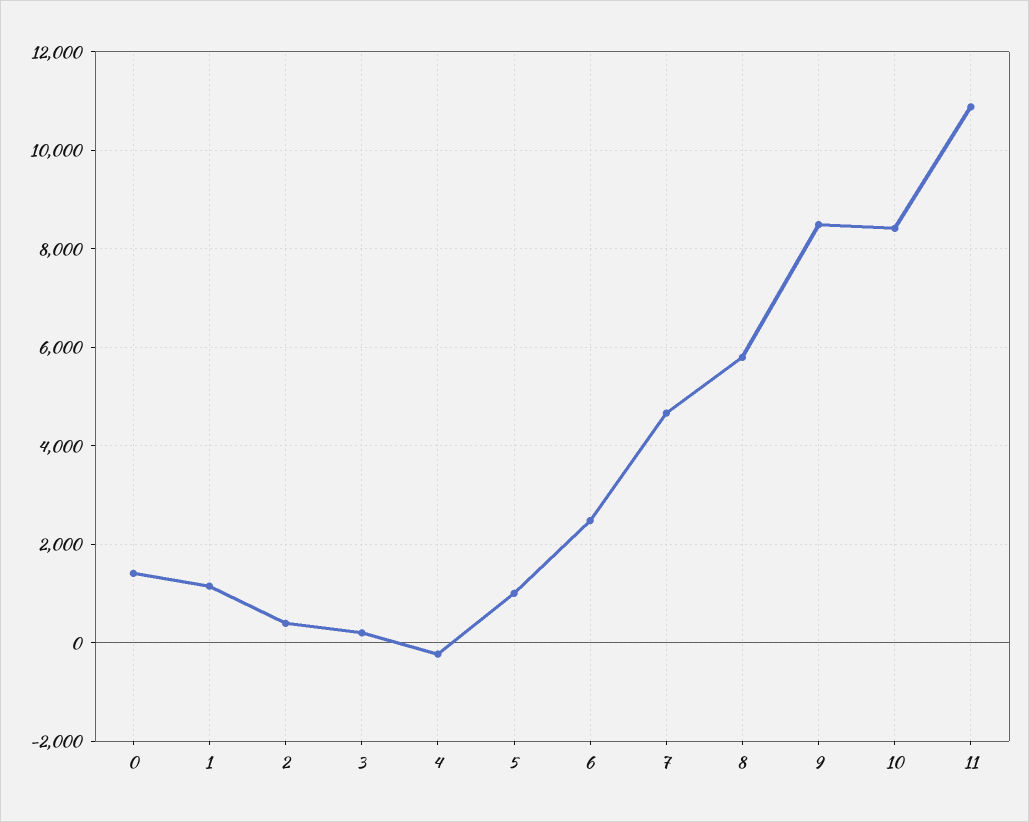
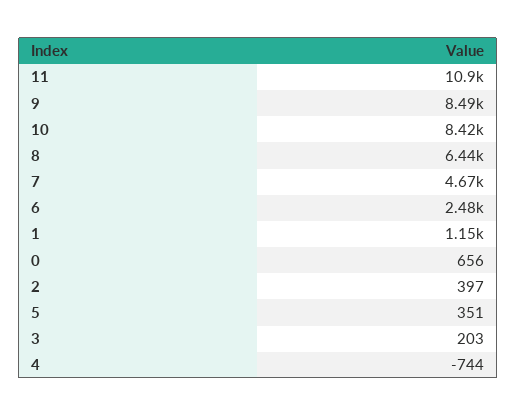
  {
-   "0": 1400,
+   "0": 656,
    "1": 1150,
    "2": 397,
    "3": 203,
-   "4": -200,
+   "4": -744,
-   "5": 1000,
+   "5": 351,
    "6": 2480,
    "7": 4670,
-   "8": 5800,
+   "8": 6440,
    "9": 8490,
    "10": 8420,
    "11": 10900
  }

